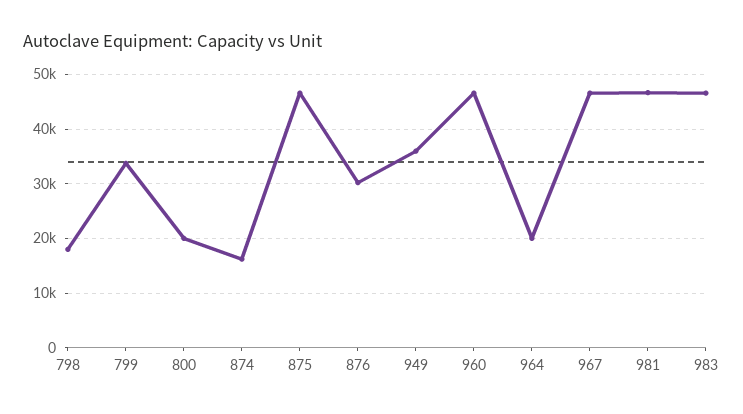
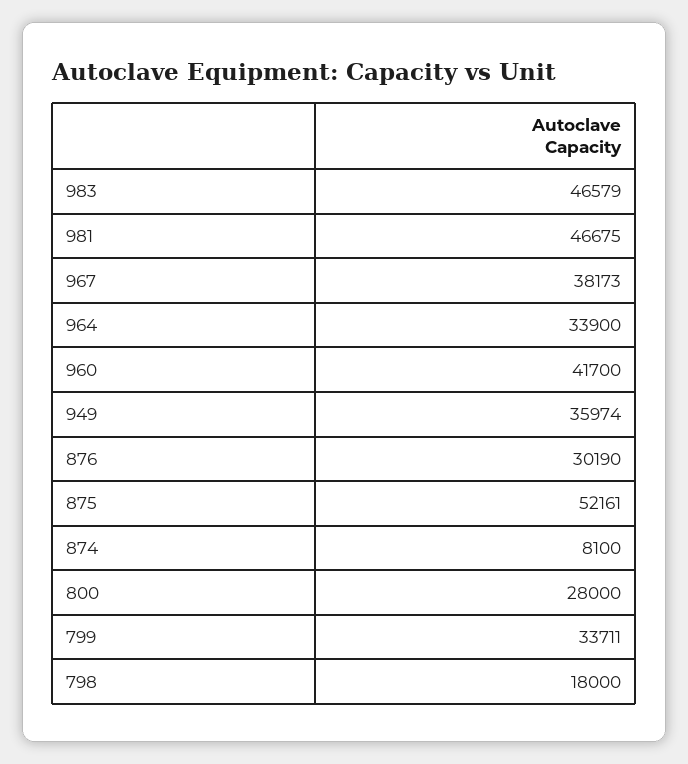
  {
    "798": 18000,
    "799": 33711,
-   "800": 20000,
+   "800": 28000,
-   "874": 16000,
+   "874": 8100,
-   "875": 46000,
+   "875": 52161,
    "876": 30190,
    "949": 35974,
-   "960": 46000,
+   "960": 41700,
-   "964": 20000,
+   "964": 33900,
-   "967": 46000,
+   "967": 38173,
    "981": 46675,
    "983": 46579
  }

